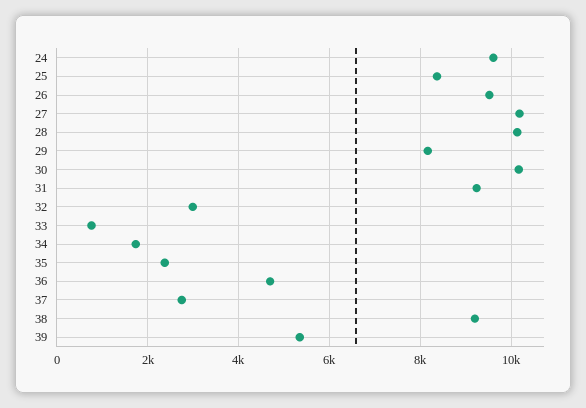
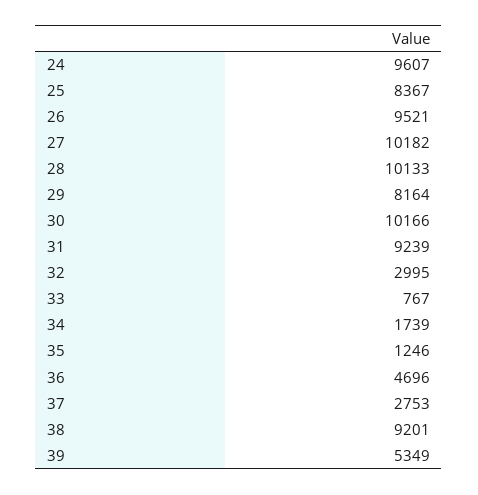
  {
    "24": 9607,
    "25": 8367,
    "26": 9521,
    "27": 10182,
    "28": 10133,
    "29": 8164,
    "30": 10166,
    "31": 9239,
    "32": 2995,
    "33": 767,
    "34": 1739,
-   "35": 2400,
+   "35": 1246,
    "36": 4696,
    "37": 2753,
    "38": 9201,
    "39": 5349
  }

